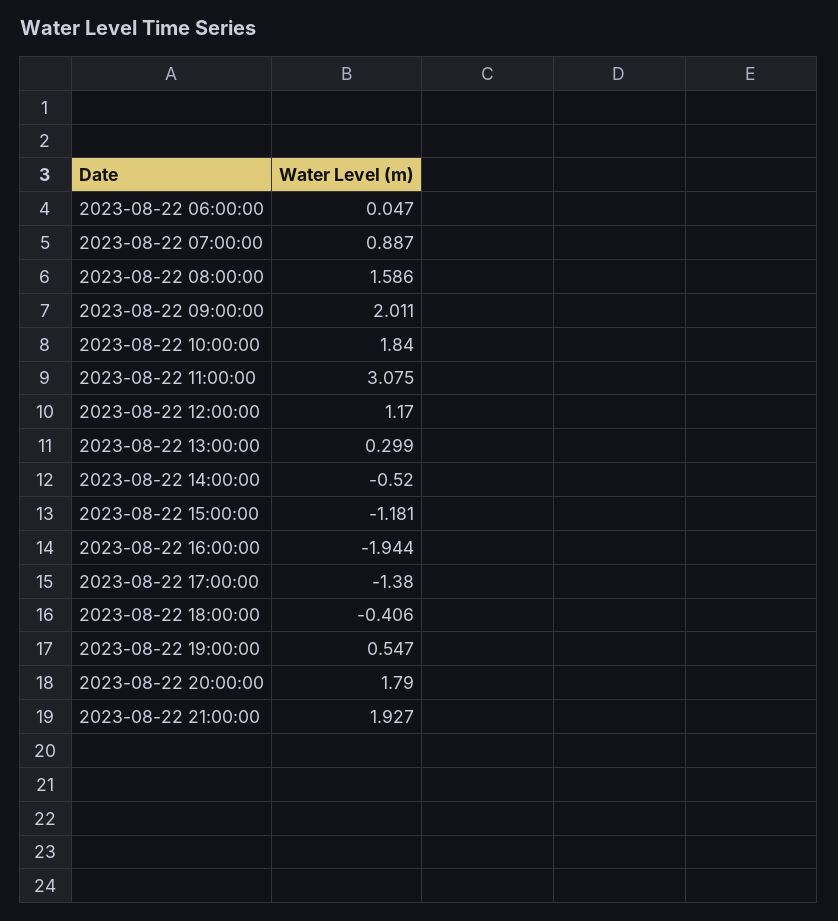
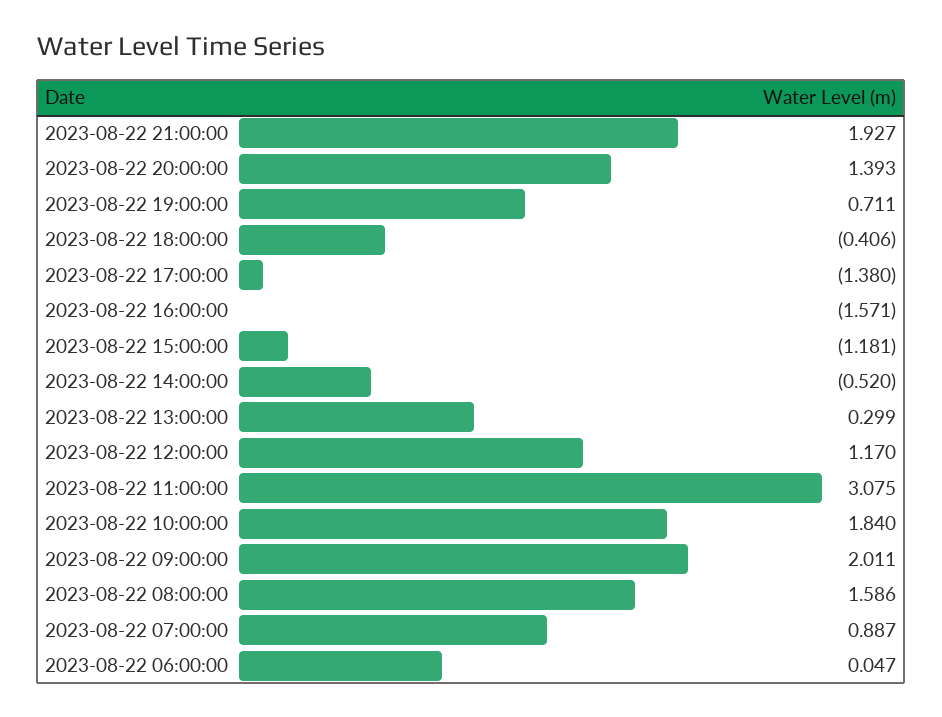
  {
    "2023-08-22 06:00:00": 0.047,
    "2023-08-22 07:00:00": 0.887,
    "2023-08-22 08:00:00": 1.586,
    "2023-08-22 09:00:00": 2.011,
    "2023-08-22 10:00:00": 1.84,
    "2023-08-22 11:00:00": 3.075,
    "2023-08-22 12:00:00": 1.17,
    "2023-08-22 13:00:00": 0.299,
    "2023-08-22 14:00:00": -0.52,
    "2023-08-22 15:00:00": -1.181,
-   "2023-08-22 16:00:00": -1.944,
+   "2023-08-22 16:00:00": -1.571,
    "2023-08-22 17:00:00": -1.38,
    "2023-08-22 18:00:00": -0.406,
-   "2023-08-22 19:00:00": 0.547,
+   "2023-08-22 19:00:00": 0.711,
-   "2023-08-22 20:00:00": 1.79,
+   "2023-08-22 20:00:00": 1.393,
    "2023-08-22 21:00:00": 1.927
  }

